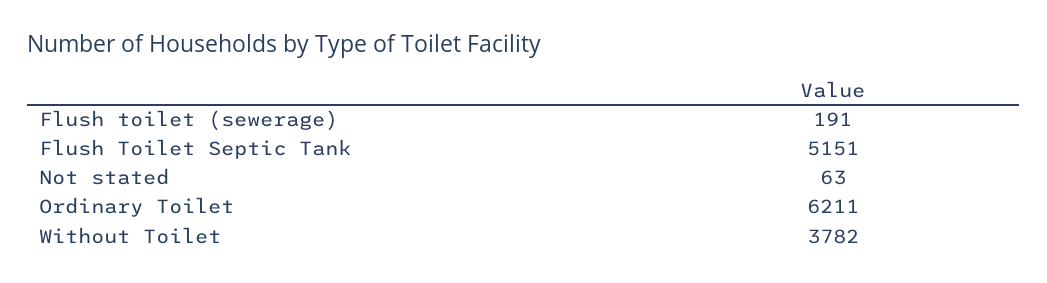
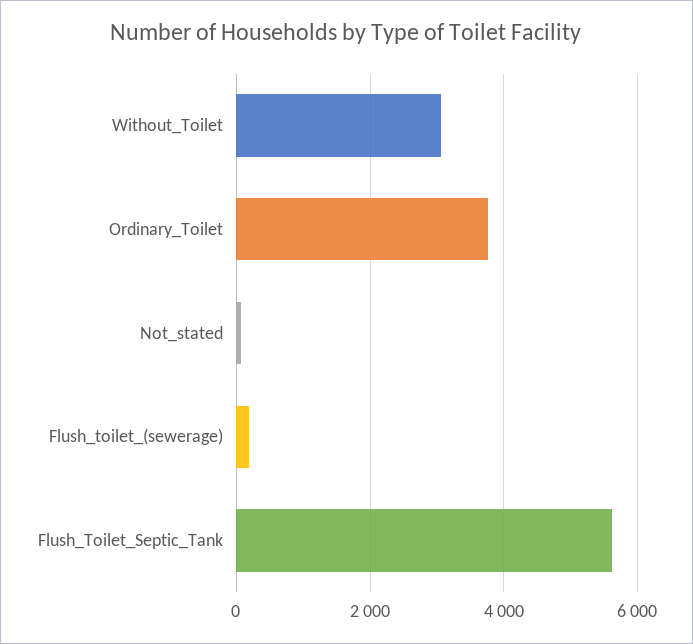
  {
    "Flush toilet (sewerage)": 191,
-   "Flush Toilet Septic Tank": 5151,
+   "Flush Toilet Septic Tank": 5600,
    "Not stated": 63,
-   "Ordinary Toilet": 6211,
+   "Ordinary Toilet": 3800,
-   "Without Toilet": 3782
+   "Without Toilet": 3000
  }

